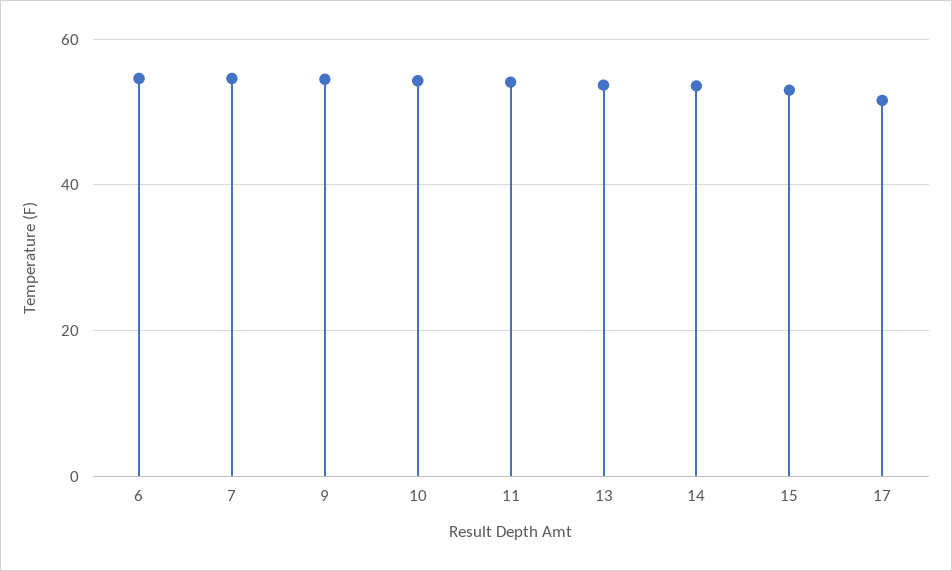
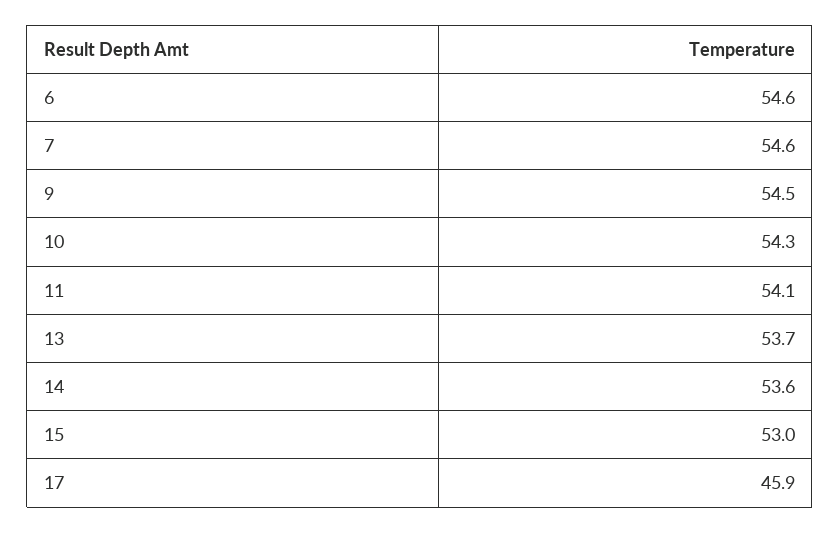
  {
    "6": 54.6,
    "7": 54.6,
    "9": 54.5,
    "10": 54.3,
    "11": 54.1,
    "13": 53.7,
    "14": 53.6,
    "15": 53,
-   "17": 52
+   "17": 45.9
  }

